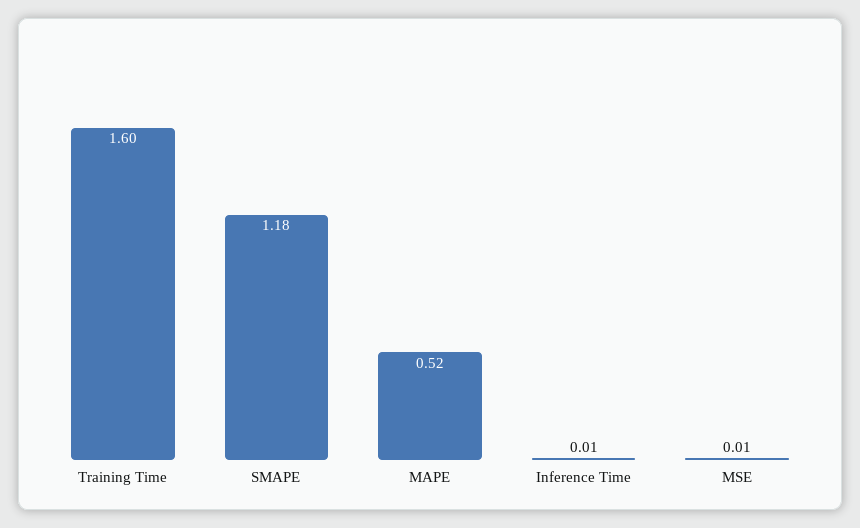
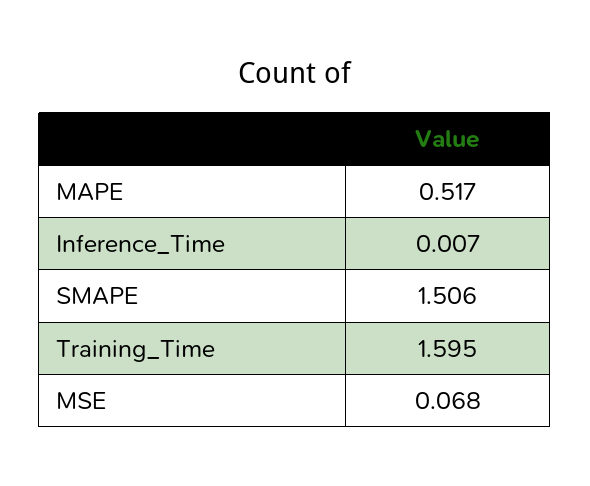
  {
    "Training Time": 1.595,
-   "SMAPE": 1.18,
+   "SMAPE": 1.506,
    "MAPE": 0.517,
    "Inference Time": 0.007,
-   "MSE": 0.01
+   "MSE": 0.068
  }

